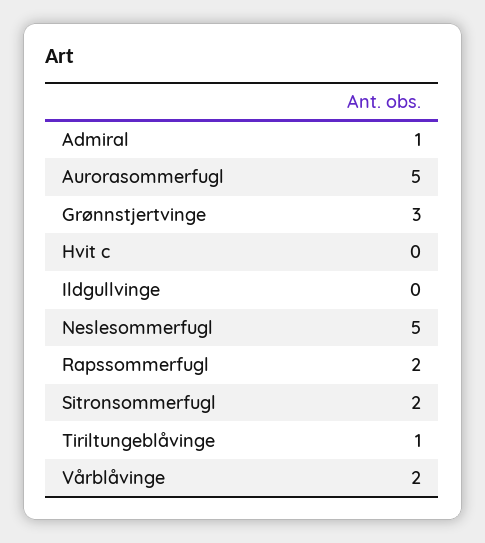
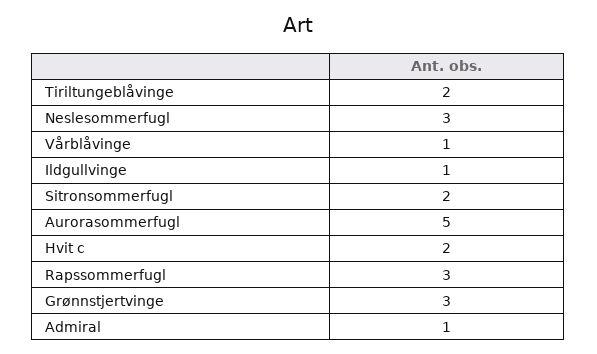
  {
    "Admiral": 1,
    "Aurorasommerfugl": 5,
    "Grønnstjertvinge": 3,
-   "Hvit c": 0,
+   "Hvit c": 2,
-   "Ildgullvinge": 0,
+   "Ildgullvinge": 1,
-   "Neslesommerfugl": 5,
+   "Neslesommerfugl": 3,
-   "Rapssommerfugl": 2,
+   "Rapssommerfugl": 3,
    "Sitronsommerfugl": 2,
-   "Tiriltungeblåvinge": 1,
+   "Tiriltungeblåvinge": 2,
-   "Vårblåvinge": 2
+   "Vårblåvinge": 1
  }

